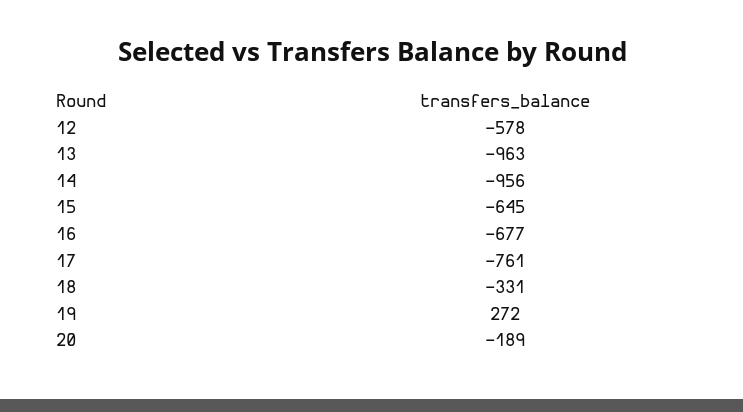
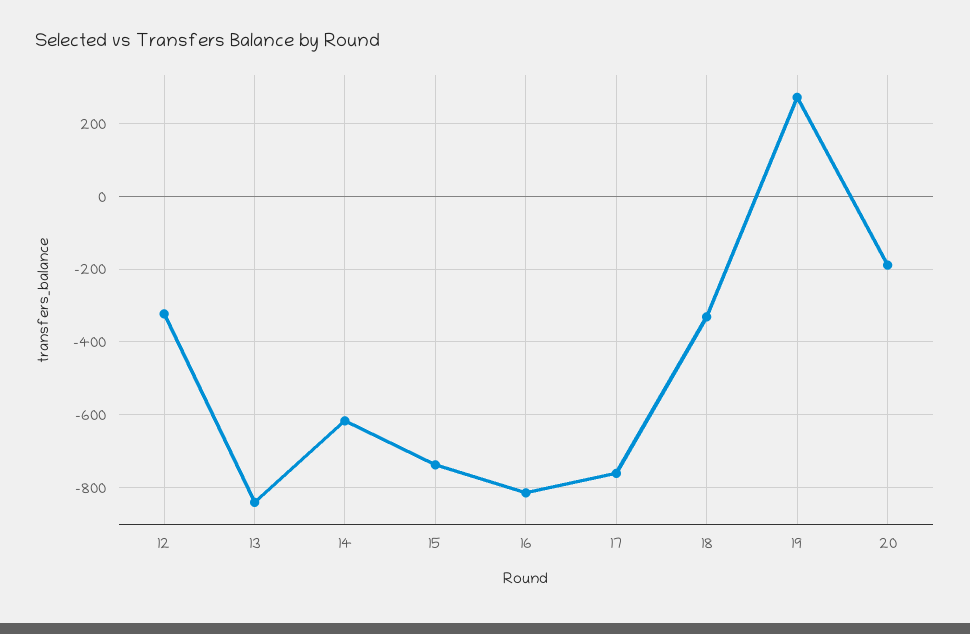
  {
-   "12": -578,
+   "12": -320,
-   "13": -963,
+   "13": -840,
-   "14": -956,
+   "14": -620,
-   "15": -645,
+   "15": -740,
-   "16": -677,
+   "16": -820,
    "17": -761,
    "18": -331,
    "19": 272,
    "20": -189
  }

